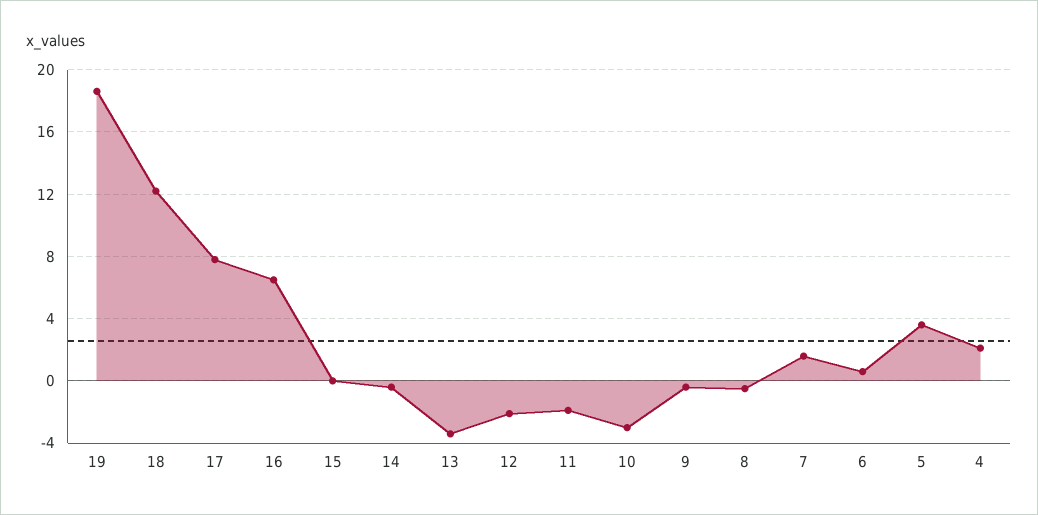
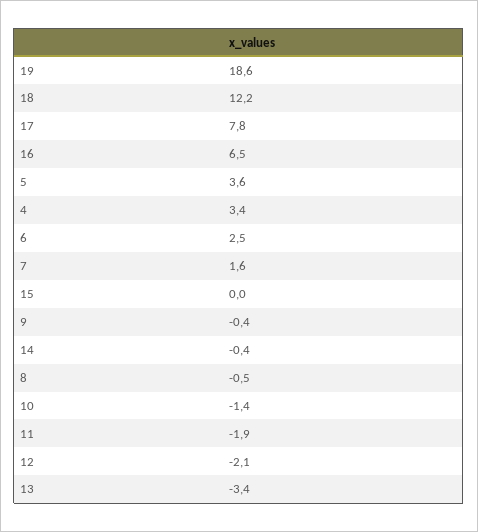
  {
    "19": 18.6,
    "18": 12.2,
    "17": 7.8,
    "16": 6.5,
    "15": 0,
    "14": -0.4,
    "13": -3.4,
    "12": -2.1,
    "11": -1.9,
-   "10": -3,
+   "10": -1.4,
    "9": -0.4,
    "8": -0.5,
    "7": 1.6,
-   "6": 0.5,
+   "6": 2.5,
    "5": 3.6,
-   "4": 2
+   "4": 3.4
  }

